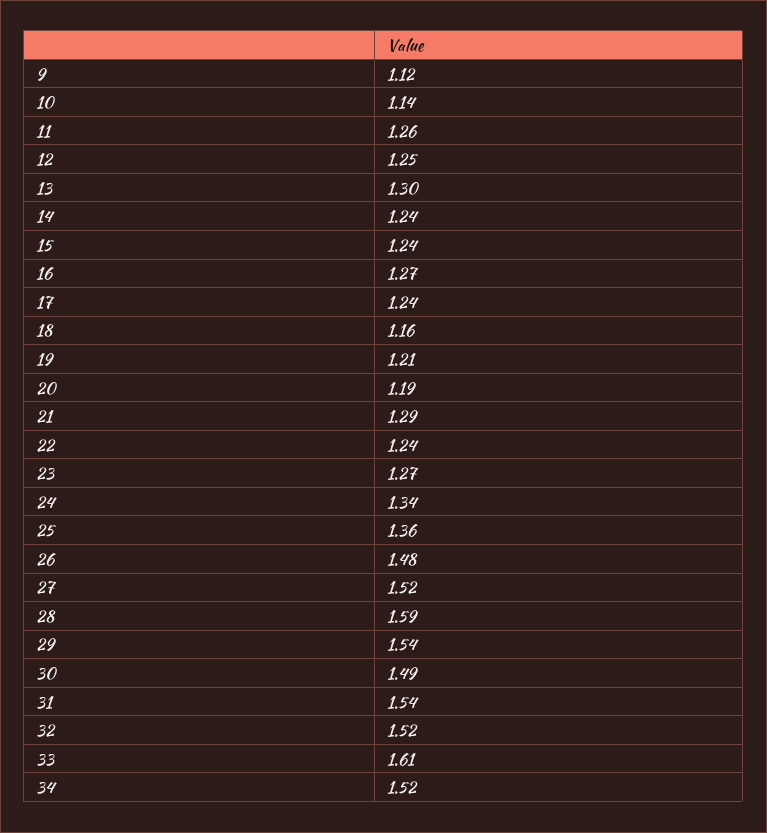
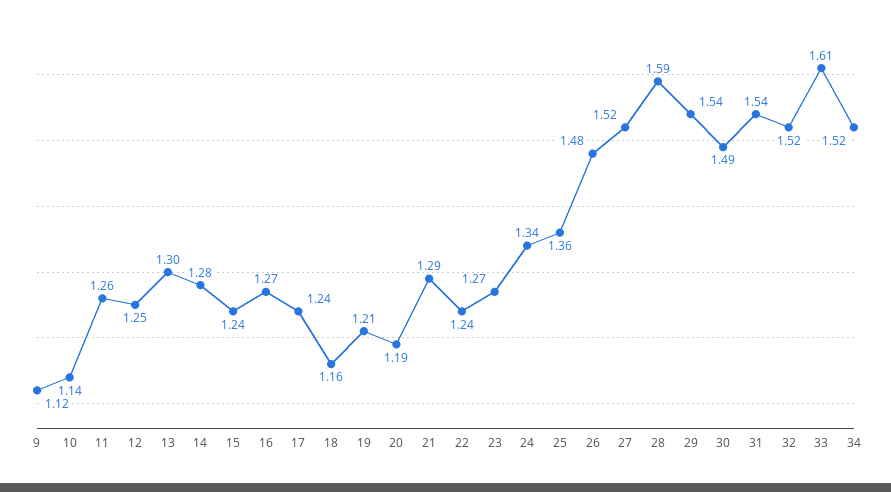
  {
    "9": 1.12,
    "10": 1.14,
    "11": 1.26,
    "12": 1.25,
    "13": 1.3,
-   "14": 1.24,
+   "14": 1.28,
    "15": 1.24,
    "16": 1.27,
    "17": 1.24,
    "18": 1.16,
    "19": 1.21,
    "20": 1.19,
    "21": 1.29,
    "22": 1.24,
    "23": 1.27,
    "24": 1.34,
    "25": 1.36,
    "26": 1.48,
    "27": 1.52,
    "28": 1.59,
    "29": 1.54,
    "30": 1.49,
    "31": 1.54,
    "32": 1.52,
    "33": 1.61,
    "34": 1.52
  }

